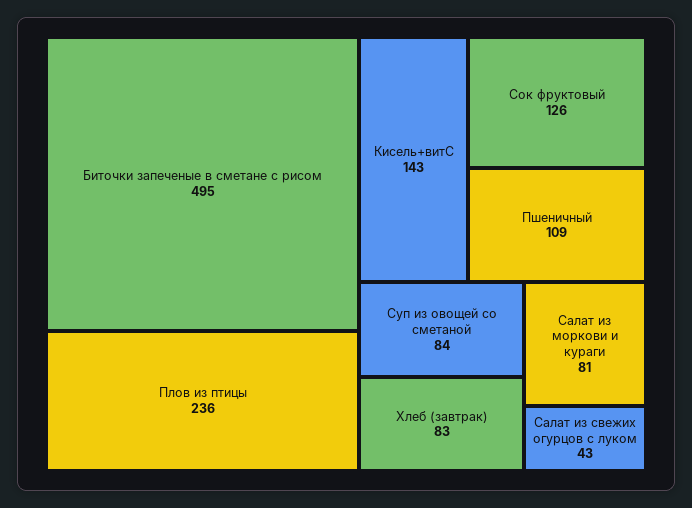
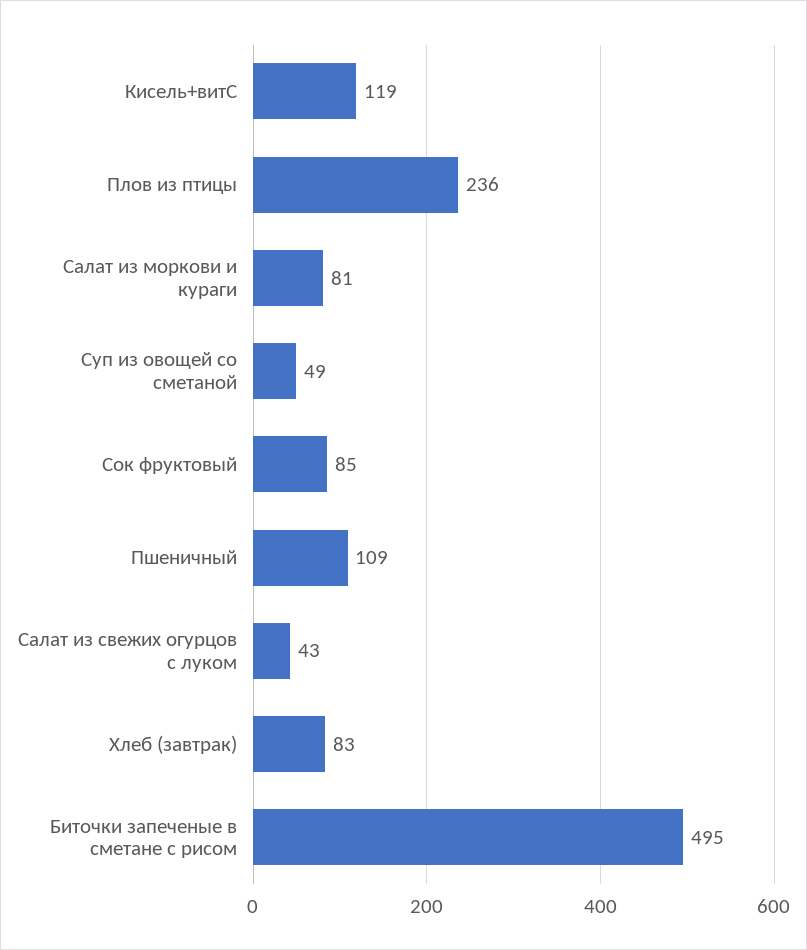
  {
    "Биточки запеченые в сметане с рисом": 495,
    "Плов из птицы": 236,
-   "Кисель+витС": 143,
+   "Кисель+витС": 119,
-   "Сок фруктовый": 126,
+   "Сок фруктовый": 85,
    "Пшеничный": 109,
-   "Суп из овощей со сметаной": 84,
+   "Суп из овощей со сметаной": 49,
    "Хлеб (завтрак)": 83,
    "Салат из моркови и кураги": 81,
    "Салат из свежих огурцов с луком": 43
  }

